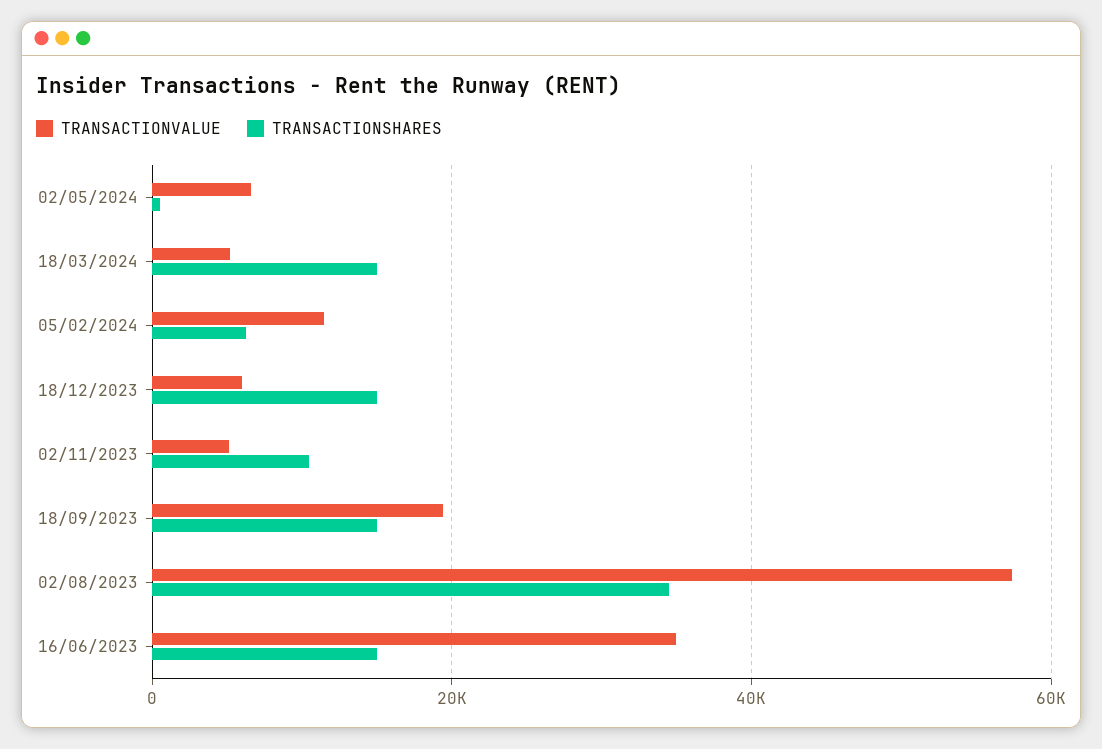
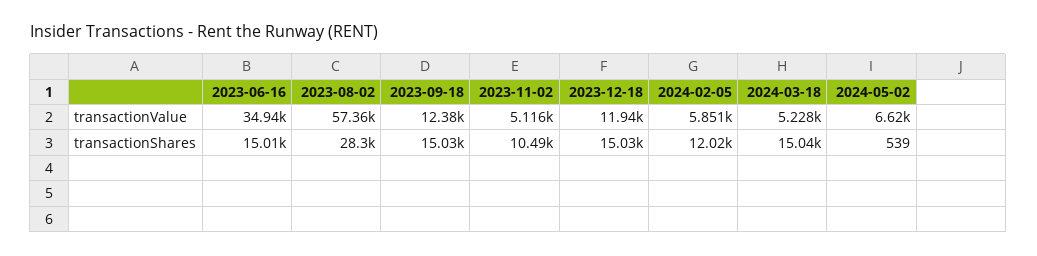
  {
    "TRANSACTIONVALUE": {
      "02/05/2024": 6620,
      "18/03/2024": 5228,
-     "05/02/2024": 12000,
+     "05/02/2024": 5851,
-     "18/12/2023": 6000,
+     "18/12/2023": 11940,
      "02/11/2023": 5116,
-     "18/09/2023": 20000,
+     "18/09/2023": 12380,
      "02/08/2023": 57360,
      "16/06/2023": 34940
    },
    "TRANSACTIONSHARES": {
      "02/05/2024": 539,
      "18/03/2024": 15040,
-     "05/02/2024": 6000,
+     "05/02/2024": 12020,
      "18/12/2023": 15030,
      "02/11/2023": 10490,
      "18/09/2023": 15030,
-     "02/08/2023": 34000,
+     "02/08/2023": 28300,
      "16/06/2023": 15010
    }
  }

